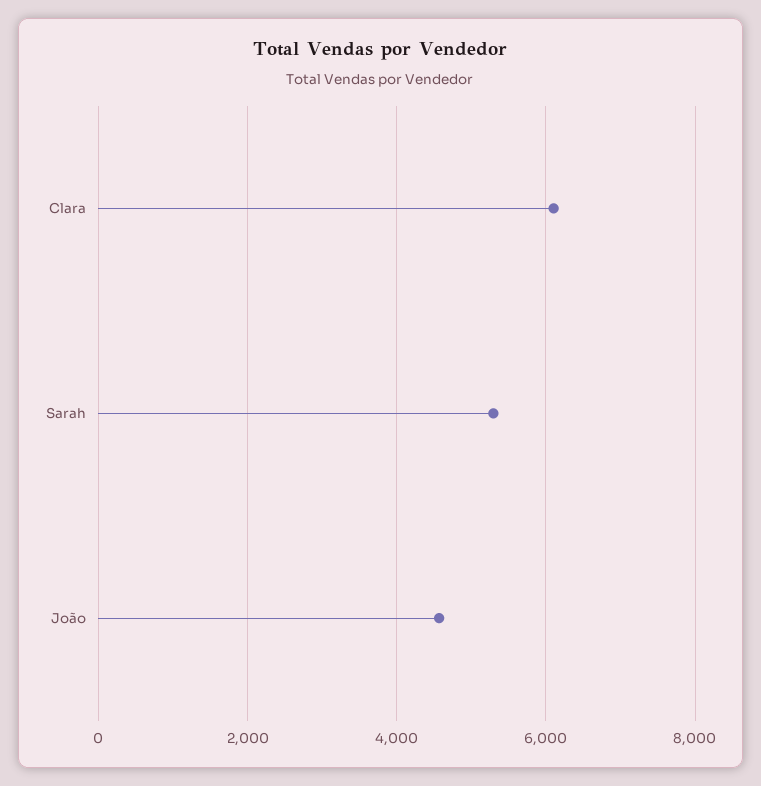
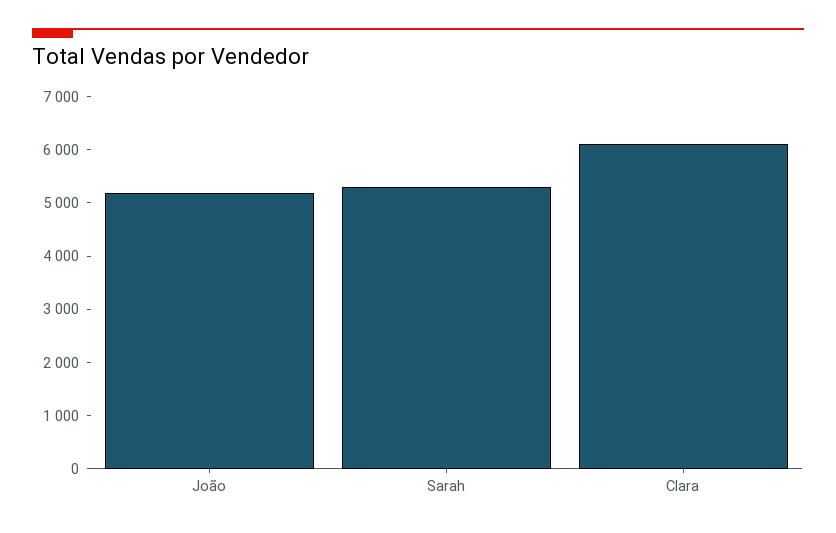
  {
    "Clara": 6200,
    "Sarah": 5200,
-   "João": 4600
+   "João": 5200
  }

